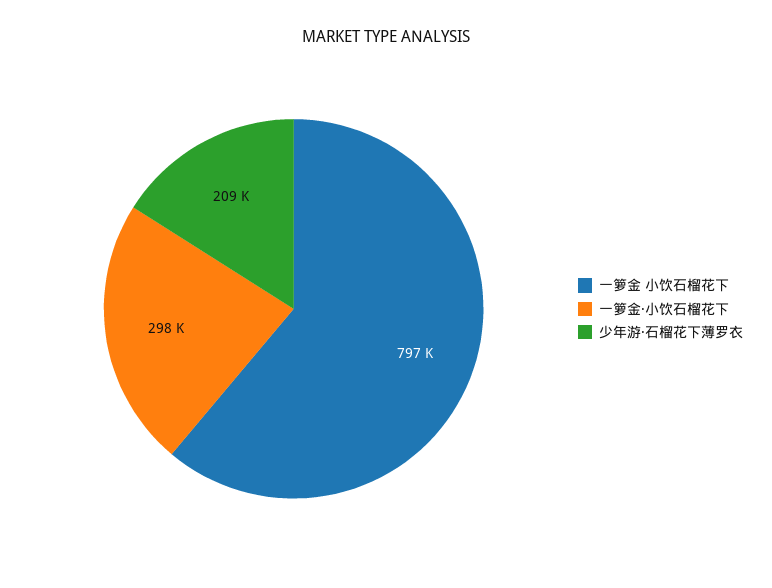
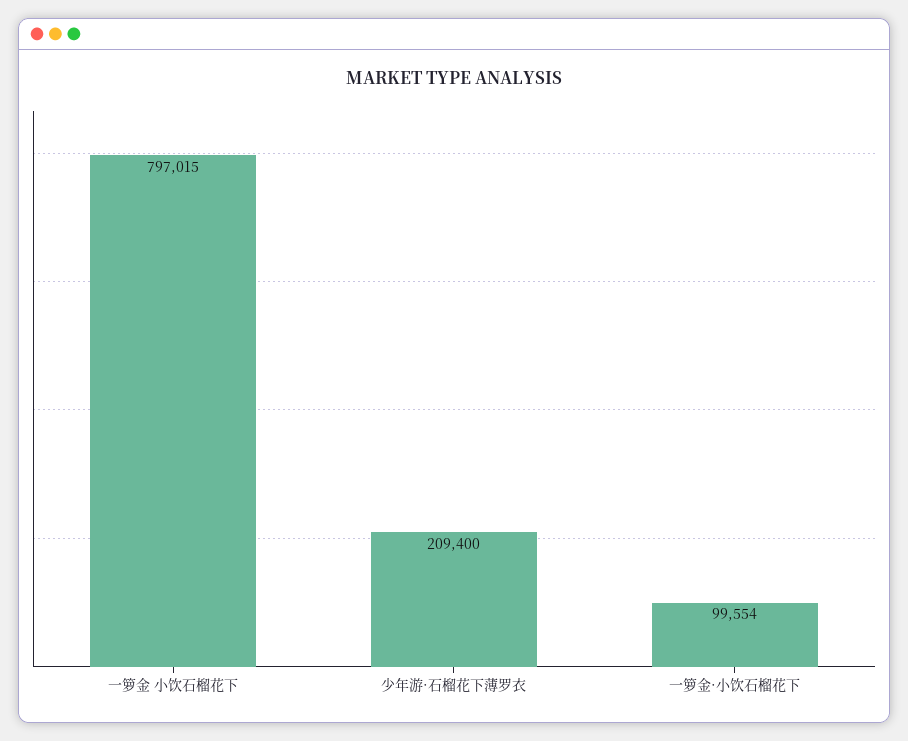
  {
    "一箩金 小饮石榴花下": 797015,
-   "一箩金·小饮石榴花下": 298000,
+   "一箩金·小饮石榴花下": 99554,
    "少年游·石榴花下薄罗衣": 209400
  }

